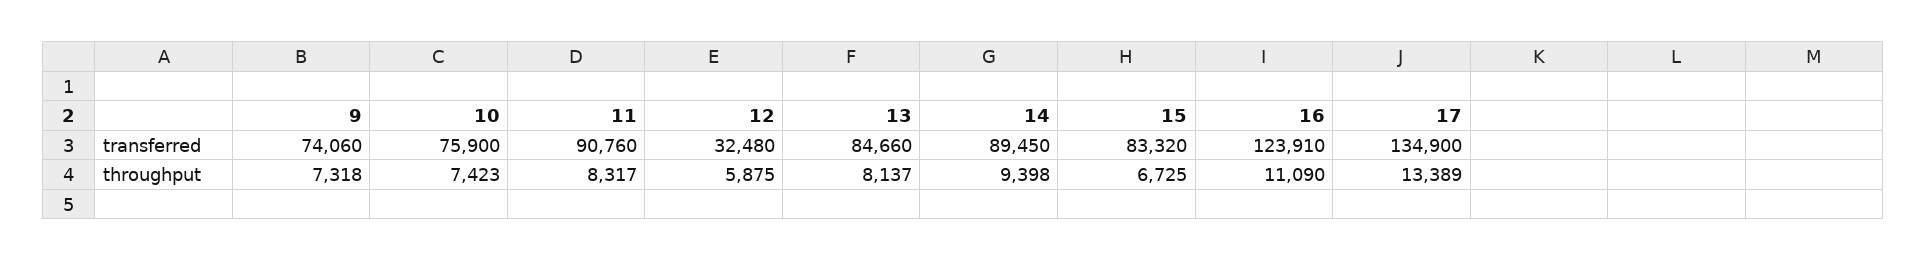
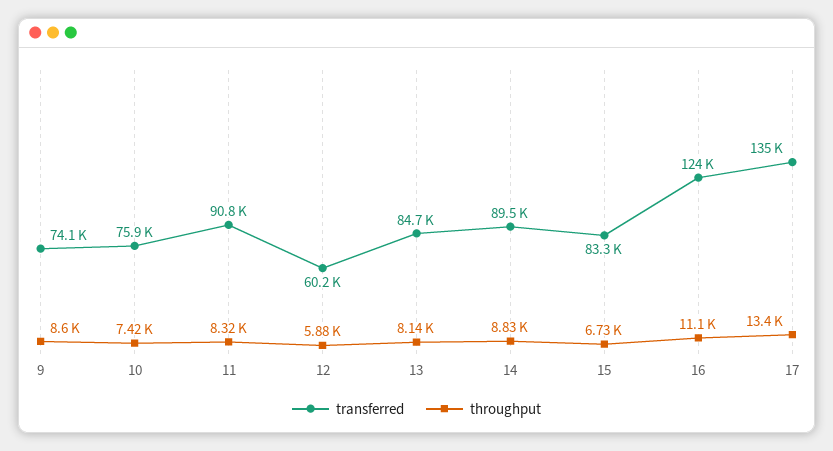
  {
    "transferred": {
      "9": 74060,
      "10": 75900,
      "11": 90760,
-     "12": 32480,
+     "12": 60200,
      "13": 84660,
      "14": 89450,
      "15": 83320,
      "16": 123910,
      "17": 134900
    },
    "throughput": {
-     "9": 7318,
+     "9": 8600,
      "10": 7423,
      "11": 8317,
      "12": 5875,
      "13": 8137,
-     "14": 9398,
+     "14": 8830,
      "15": 6725,
      "16": 11090,
      "17": 13389
    }
  }

